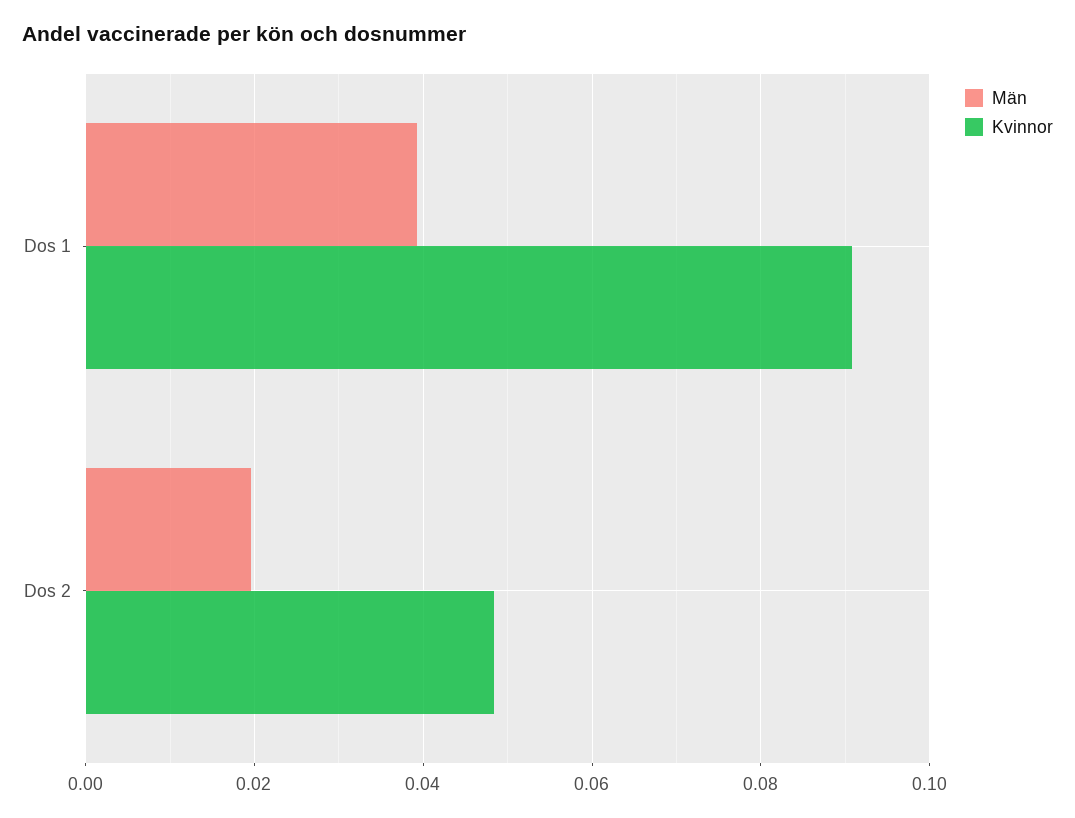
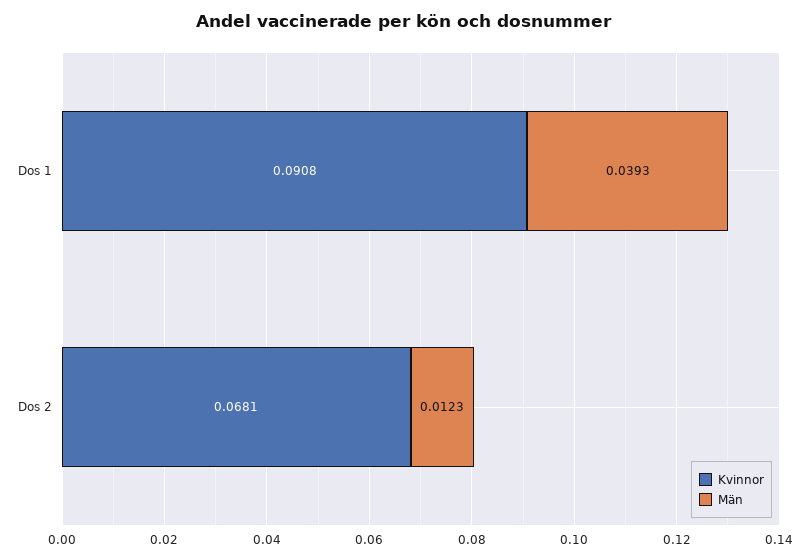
  {
    "Män": {
      "Dos 1": 0.0393,
-     "Dos 2": 0.02
+     "Dos 2": 0.0123
    },
    "Kvinnor": {
      "Dos 1": 0.0908,
-     "Dos 2": 0.048
+     "Dos 2": 0.0681
    }
  }

